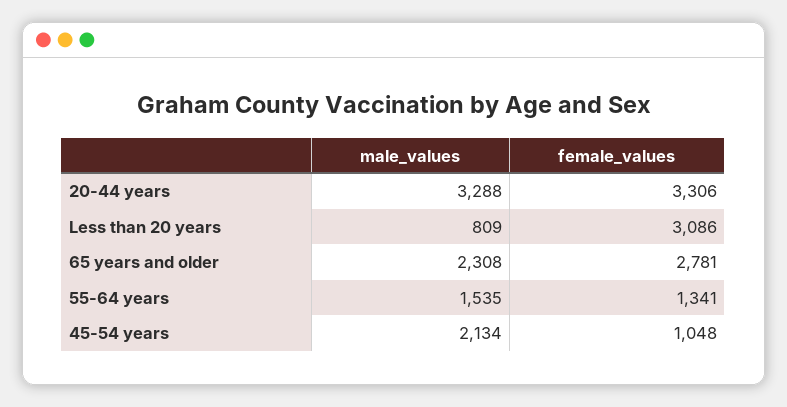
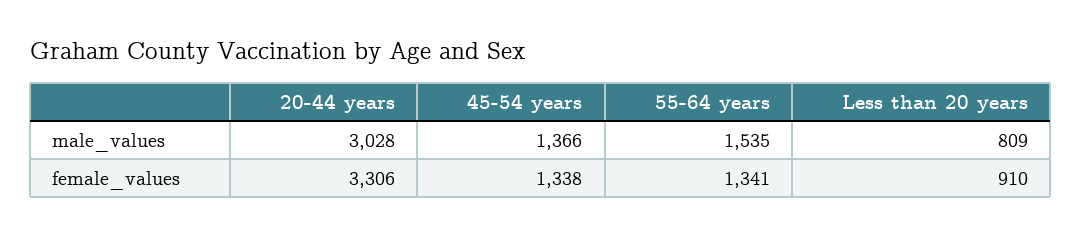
  {
    "male_values": {
-     "20-44 years": 3288,
+     "20-44 years": 3028,
      "Less than 20 years": 809,
-     "65 years and older": 2308,
      "55-64 years": 1535,
-     "45-54 years": 2134
+     "45-54 years": 1366
    },
    "female_values": {
      "20-44 years": 3306,
-     "Less than 20 years": 3086,
+     "Less than 20 years": 910,
-     "65 years and older": 2781,
      "55-64 years": 1341,
-     "45-54 years": 1048
+     "45-54 years": 1338
    }
  }

